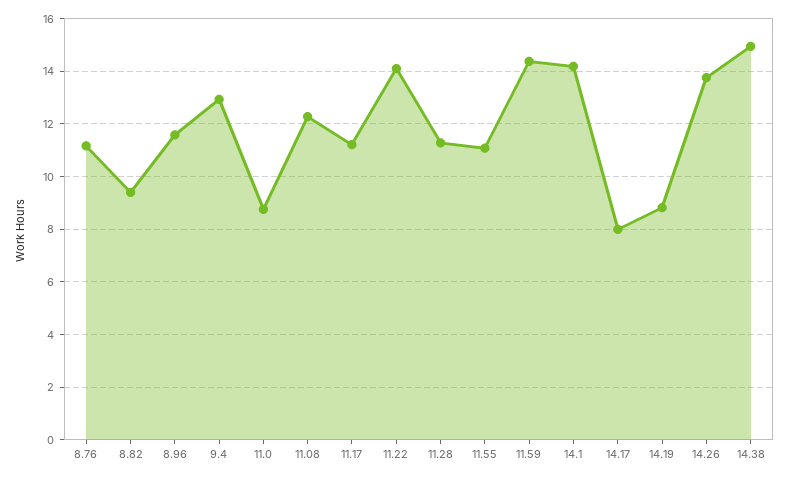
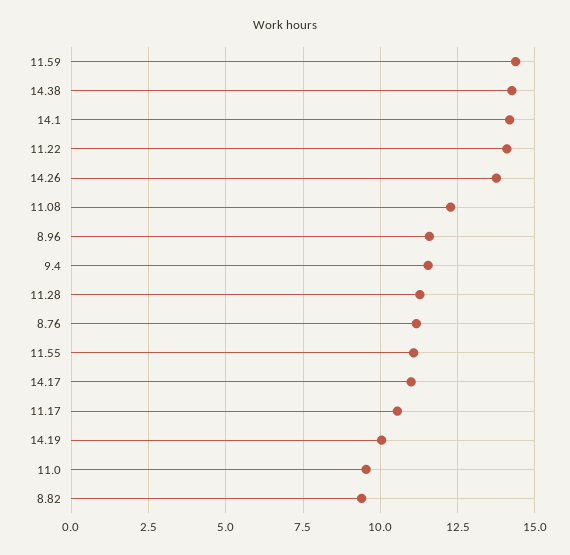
  {
    "8.76": 11.25,
    "8.82": 9.5,
    "8.96": 11.5,
-   "9.4": 13,
+   "9.4": 11.5,
-   "11.0": 8.75,
+   "11.0": 9.5,
    "11.08": 12.25,
-   "11.17": 11.25,
+   "11.17": 10.5,
    "11.22": 14,
    "11.28": 11.25,
    "11.55": 11,
    "11.59": 14.5,
    "14.1": 14.25,
-   "14.17": 8,
+   "14.17": 11,
-   "14.19": 8.75,
+   "14.19": 10,
    "14.26": 13.75,
-   "14.38": 15
+   "14.38": 14.25
  }

